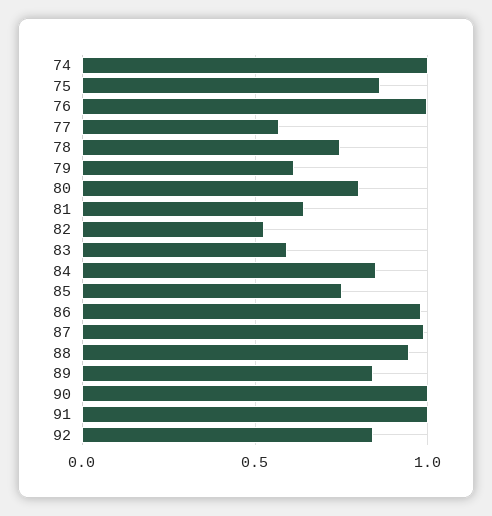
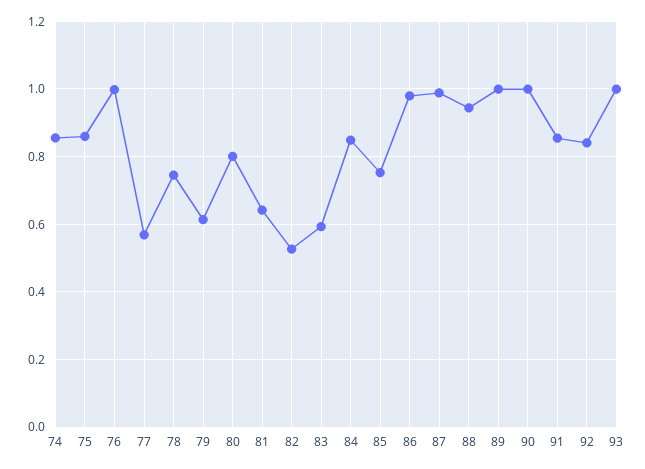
  {
-   "74": 1,
+   "74": 0.86,
    "75": 0.86,
    "76": 1,
    "77": 0.56,
    "78": 0.74,
    "79": 0.62,
    "80": 0.8,
    "81": 0.64,
    "82": 0.52,
    "83": 0.6,
    "84": 0.84,
    "85": 0.76,
    "86": 0.98,
    "87": 0.98,
    "88": 0.94,
-   "89": 0.85,
+   "89": 1,
    "90": 1,
-   "91": 1,
+   "91": 0.86,
-   "92": 0.84
+   "92": 0.84,
+   "93": 1
  }

